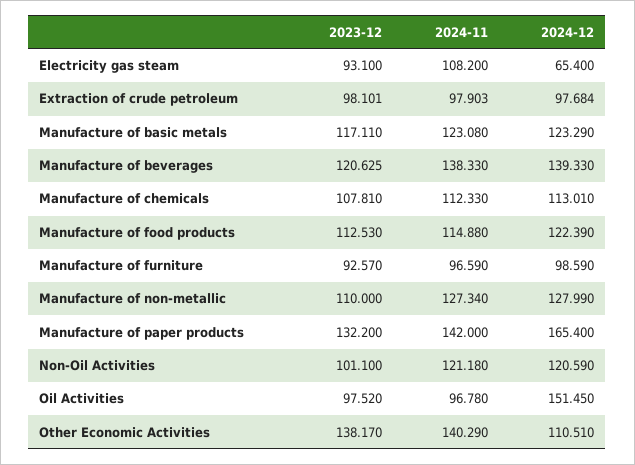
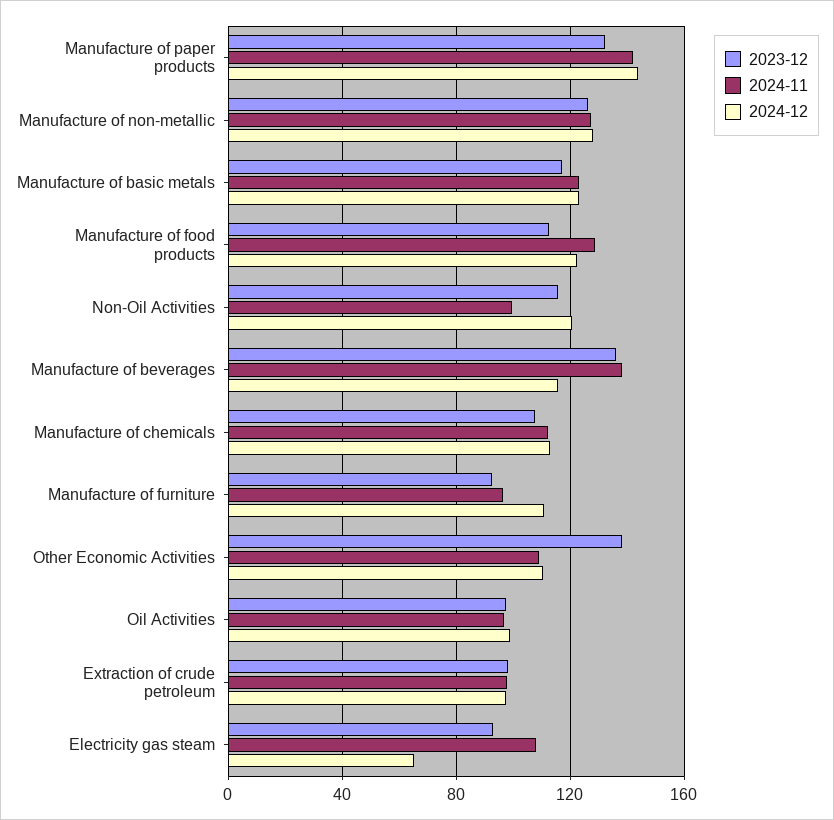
  {
    "2023-12": {
      "Electricity gas steam": 93.1,
      "Extraction of crude petroleum": 98.101,
      "Manufacture of basic metals": 117.11,
-     "Manufacture of beverages": 120.625,
+     "Manufacture of beverages": 135,
      "Manufacture of chemicals": 107.81,
      "Manufacture of food products": 112.53,
      "Manufacture of furniture": 92.57,
-     "Manufacture of non-metallic": 110,
+     "Manufacture of non-metallic": 125,
      "Manufacture of paper products": 132.2,
-     "Non-Oil Activities": 101.1,
+     "Non-Oil Activities": 115,
      "Oil Activities": 97.52,
      "Other Economic Activities": 138.17
    },
    "2024-11": {
      "Electricity gas steam": 108.2,
      "Extraction of crude petroleum": 97.903,
      "Manufacture of basic metals": 123.08,
      "Manufacture of beverages": 138.33,
      "Manufacture of chemicals": 112.33,
-     "Manufacture of food products": 114.88,
+     "Manufacture of food products": 130,
      "Manufacture of furniture": 96.59,
      "Manufacture of non-metallic": 127.34,
      "Manufacture of paper products": 142,
-     "Non-Oil Activities": 121.18,
+     "Non-Oil Activities": 100,
      "Oil Activities": 96.78,
-     "Other Economic Activities": 140.29
+     "Other Economic Activities": 110
    },
    "2024-12": {
      "Electricity gas steam": 65.4,
      "Extraction of crude petroleum": 97.684,
      "Manufacture of basic metals": 123.29,
-     "Manufacture of beverages": 139.33,
+     "Manufacture of beverages": 115,
      "Manufacture of chemicals": 113.01,
      "Manufacture of food products": 122.39,
-     "Manufacture of furniture": 98.59,
+     "Manufacture of furniture": 110,
      "Manufacture of non-metallic": 127.99,
-     "Manufacture of paper products": 165.4,
+     "Manufacture of paper products": 145,
      "Non-Oil Activities": 120.59,
-     "Oil Activities": 151.45,
+     "Oil Activities": 100,
      "Other Economic Activities": 110.51
    }
  }

